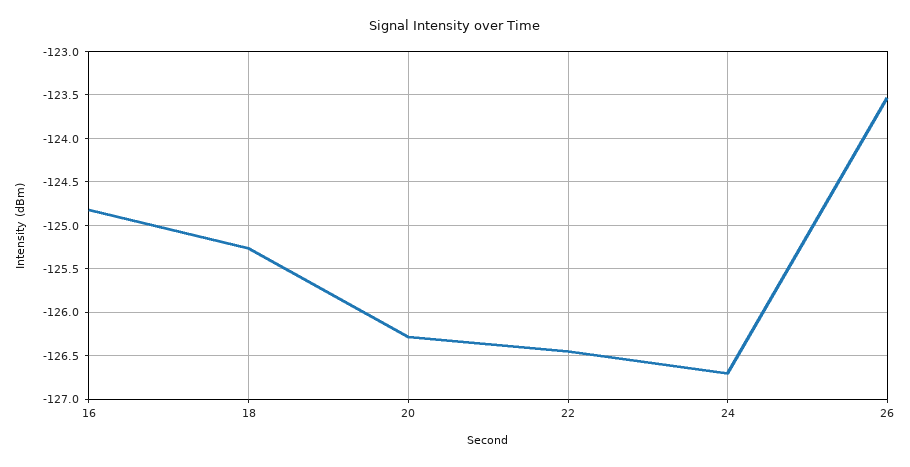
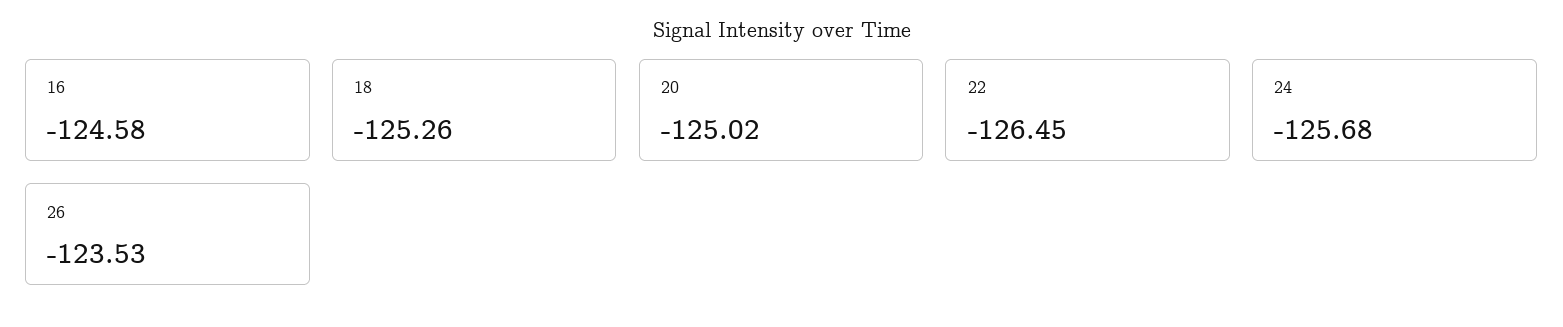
  {
-   "16": -124.8,
+   "16": -124.58,
    "18": -125.26,
-   "20": -126.3,
+   "20": -125.02,
    "22": -126.45,
-   "24": -126.7,
+   "24": -125.68,
    "26": -123.53
  }

